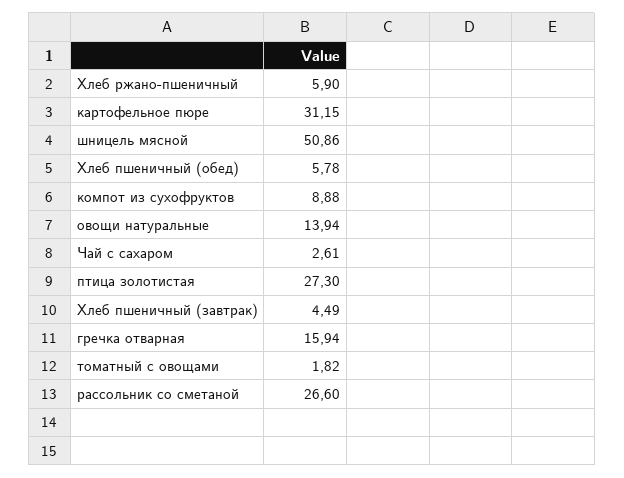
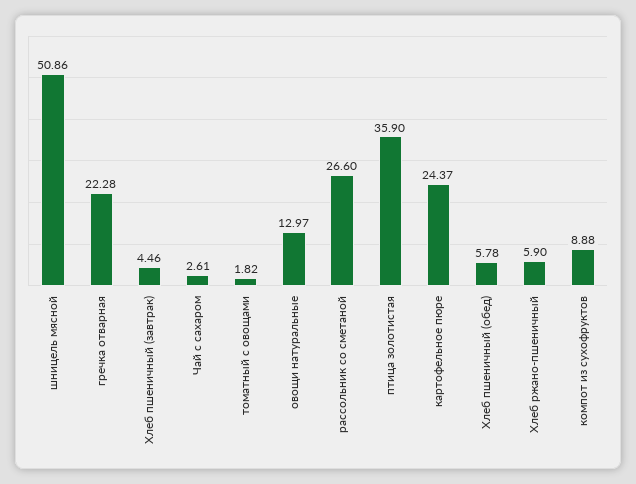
  {
    "Хлеб ржано-пшеничный": 5.9,
-   "картофельное пюре": 31.15,
+   "картофельное пюре": 24.37,
    "шницель мясной": 50.86,
    "Хлеб пшеничный (обед)": 5.78,
    "компот из сухофруктов": 8.88,
-   "овощи натуральные": 13.94,
+   "овощи натуральные": 12.97,
    "Чай с сахаром": 2.61,
-   "птица золотистая": 27.3,
+   "птица золотистая": 35.9,
-   "Хлеб пшеничный (завтрак)": 4.49,
+   "Хлеб пшеничный (завтрак)": 4.46,
-   "гречка отварная": 15.94,
+   "гречка отварная": 22.28,
    "томатный с овощами": 1.82,
    "рассольник со сметаной": 26.6
  }

